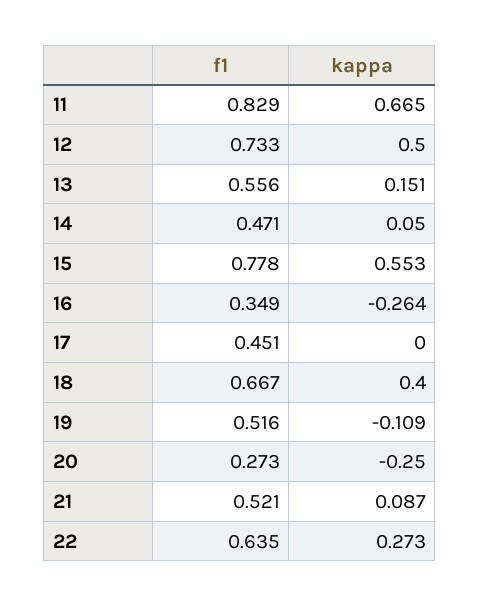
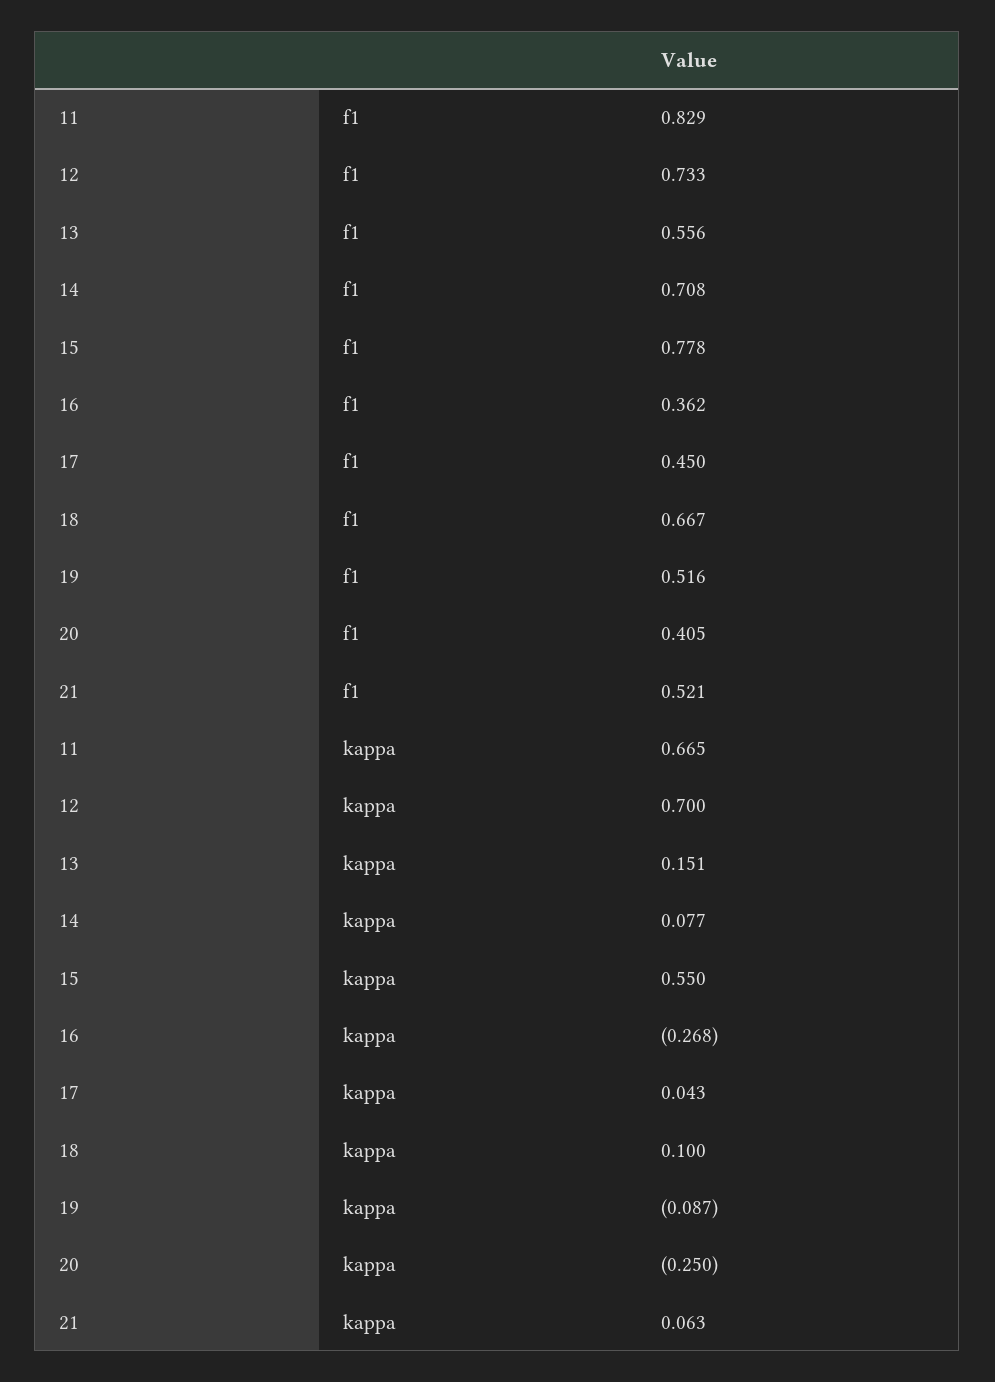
  {
    "f1": {
      "11": 0.829,
      "12": 0.733,
      "13": 0.556,
-     "14": 0.471,
+     "14": 0.708,
      "15": 0.778,
-     "16": 0.349,
+     "16": 0.362,
-     "17": 0.451,
+     "17": 0.45,
      "18": 0.667,
      "19": 0.516,
-     "20": 0.273,
+     "20": 0.405,
-     "21": 0.521,
+     "21": 0.521
-     "22": 0.635
    },
    "kappa": {
      "11": 0.665,
-     "12": 0.5,
+     "12": 0.7,
      "13": 0.151,
-     "14": 0.05,
+     "14": 0.077,
-     "15": 0.553,
+     "15": 0.55,
-     "16": -0.264,
+     "16": -0.268,
-     "17": 0,
+     "17": 0.043,
-     "18": 0.4,
+     "18": 0.1,
-     "19": -0.109,
+     "19": -0.087,
      "20": -0.25,
-     "21": 0.087,
+     "21": 0.063
-     "22": 0.273
    }
  }

